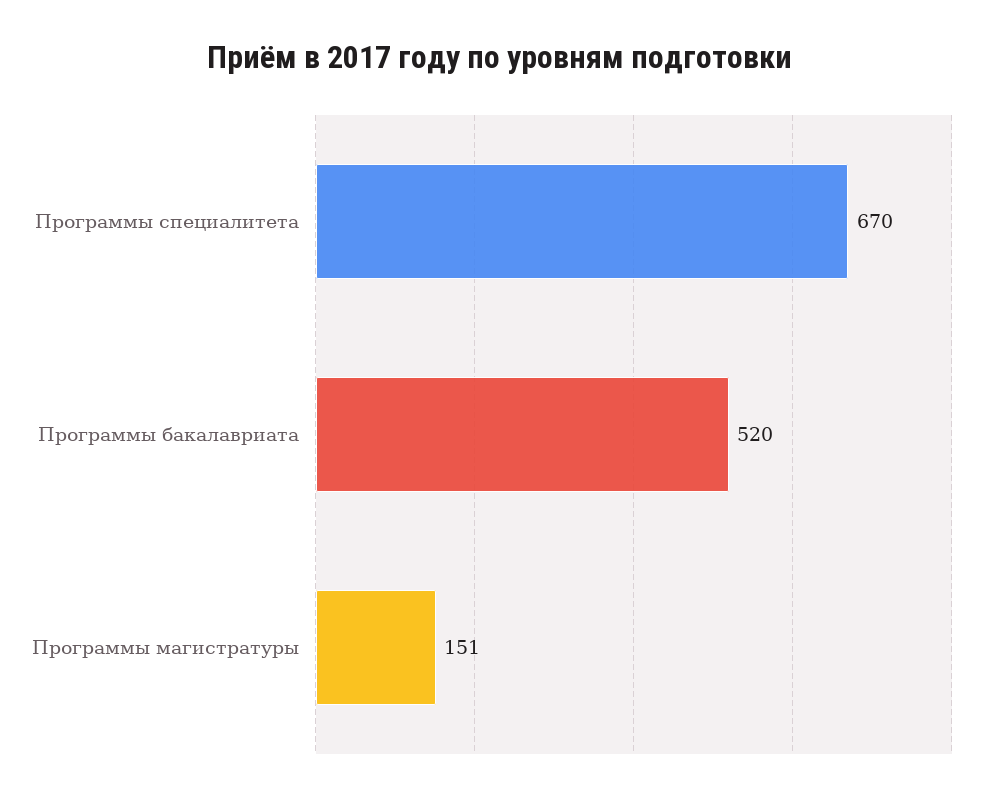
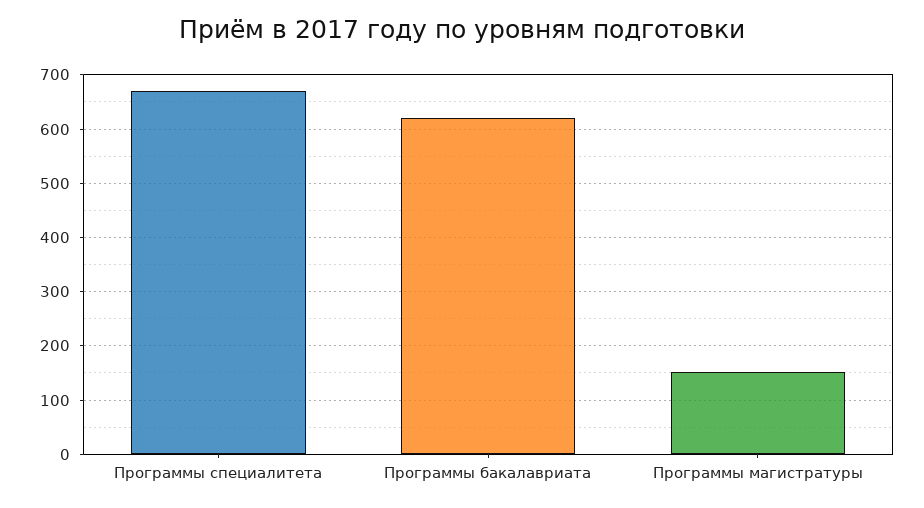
  {
    "Программы специалитета": 670,
-   "Программы бакалавриата": 520,
+   "Программы бакалавриата": 620,
    "Программы магистратуры": 151
  }

